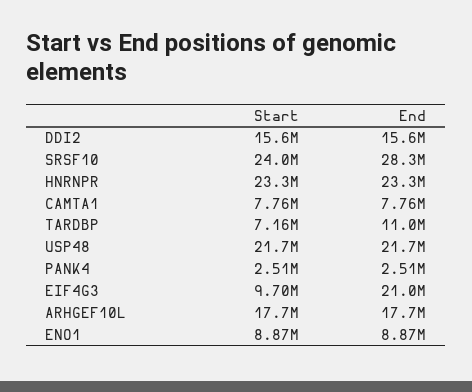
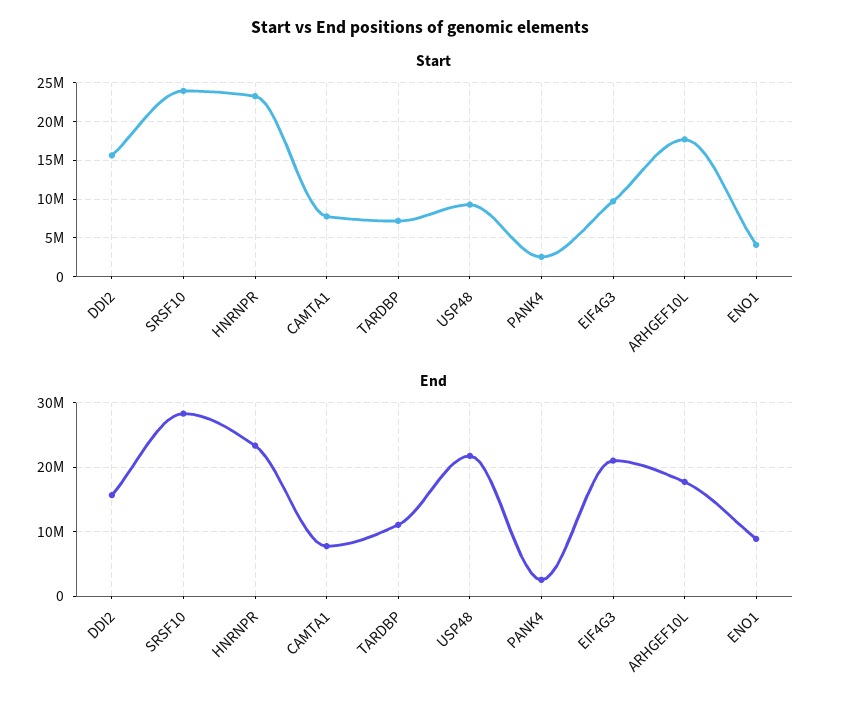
  {
    "Start": {
      "DDI2": 15600000,
      "SRSF10": 24000000,
      "HNRNPR": 23300000,
      "CAMTA1": 7760000,
      "TARDBP": 7160000,
-     "USP48": 21700000,
+     "USP48": 9000000,
      "PANK4": 2510000,
      "EIF4G3": 9700000,
      "ARHGEF10L": 17700000,
-     "ENO1": 8870000
+     "ENO1": 4000000
    },
    "End": {
      "DDI2": 15600000,
      "SRSF10": 28300000,
      "HNRNPR": 23300000,
      "CAMTA1": 7760000,
      "TARDBP": 11000000,
      "USP48": 21700000,
      "PANK4": 2510000,
      "EIF4G3": 21000000,
      "ARHGEF10L": 17700000,
      "ENO1": 8870000
    }
  }

